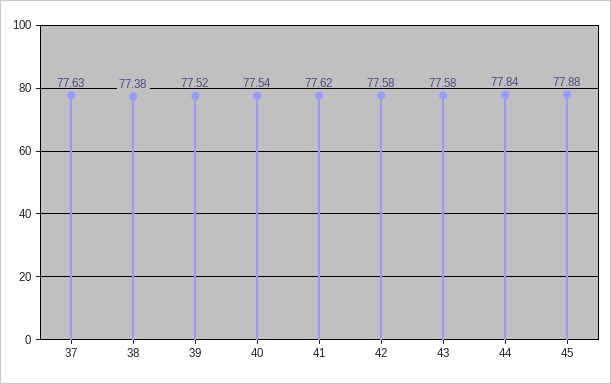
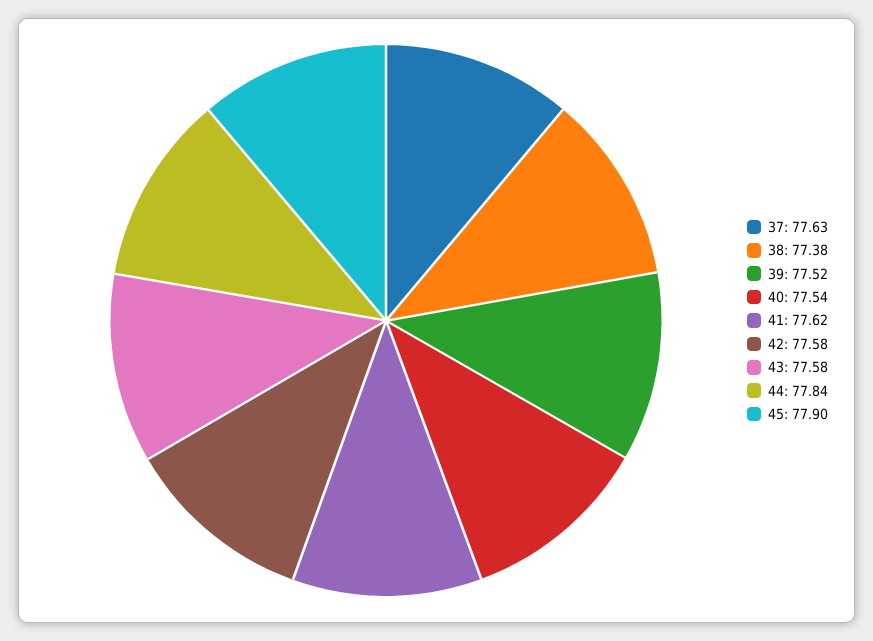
  {
    "37": 77.63,
    "38": 77.38,
    "39": 77.52,
    "40": 77.54,
    "41": 77.62,
    "42": 77.58,
    "43": 77.58,
    "44": 77.84,
-   "45": 77.88
+   "45": 77.9
  }

